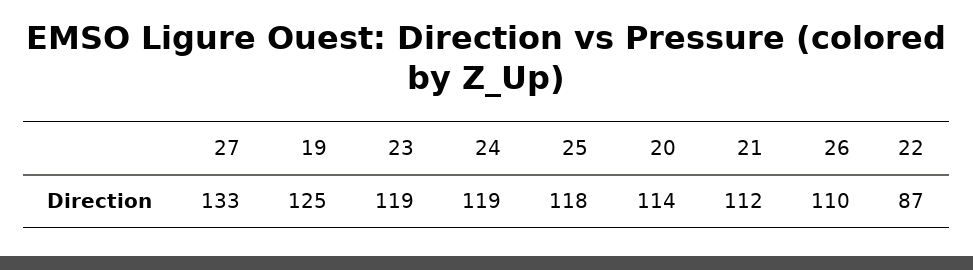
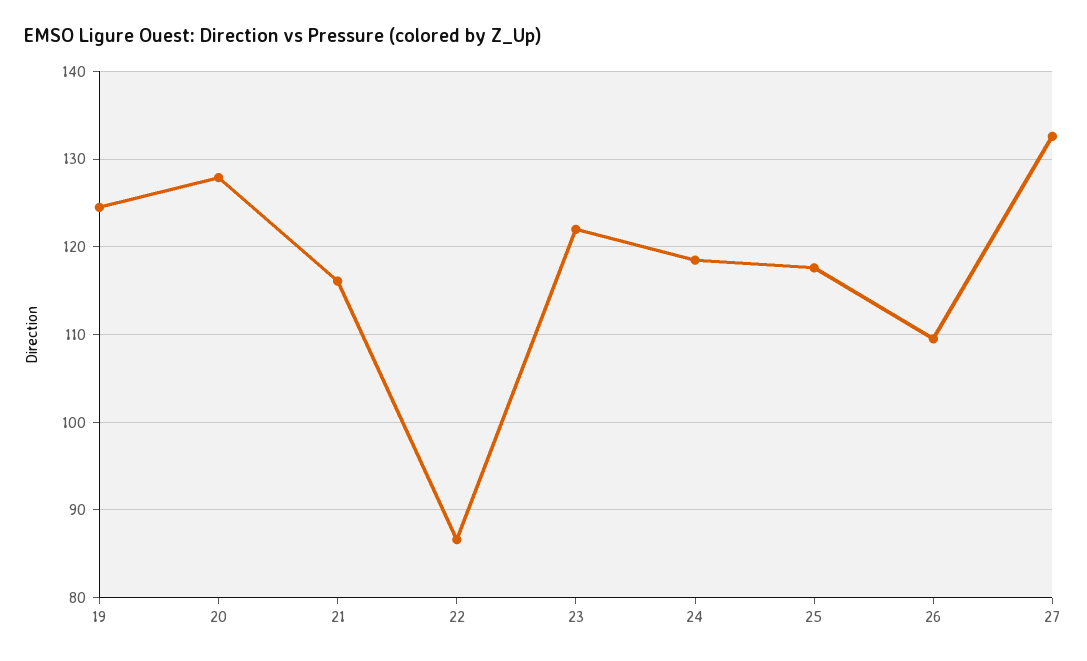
  {
    "27": 133,
    "19": 125,
-   "23": 119,
+   "23": 122,
    "24": 119,
    "25": 118,
-   "20": 114,
+   "20": 128,
-   "21": 112,
+   "21": 116,
    "26": 110,
    "22": 87
  }

